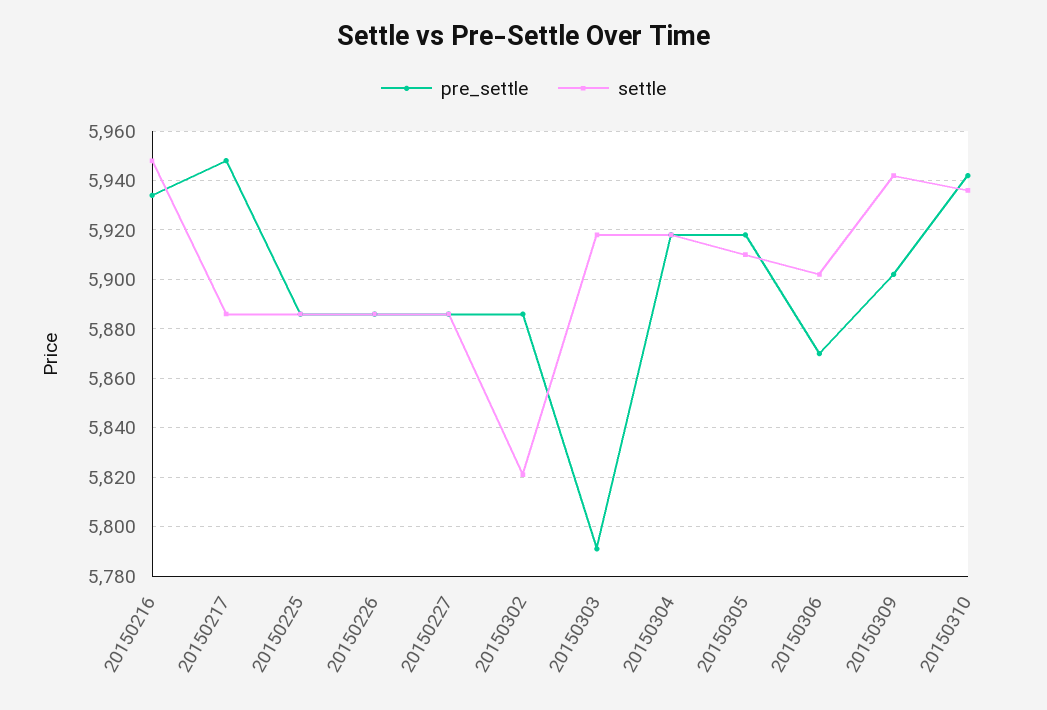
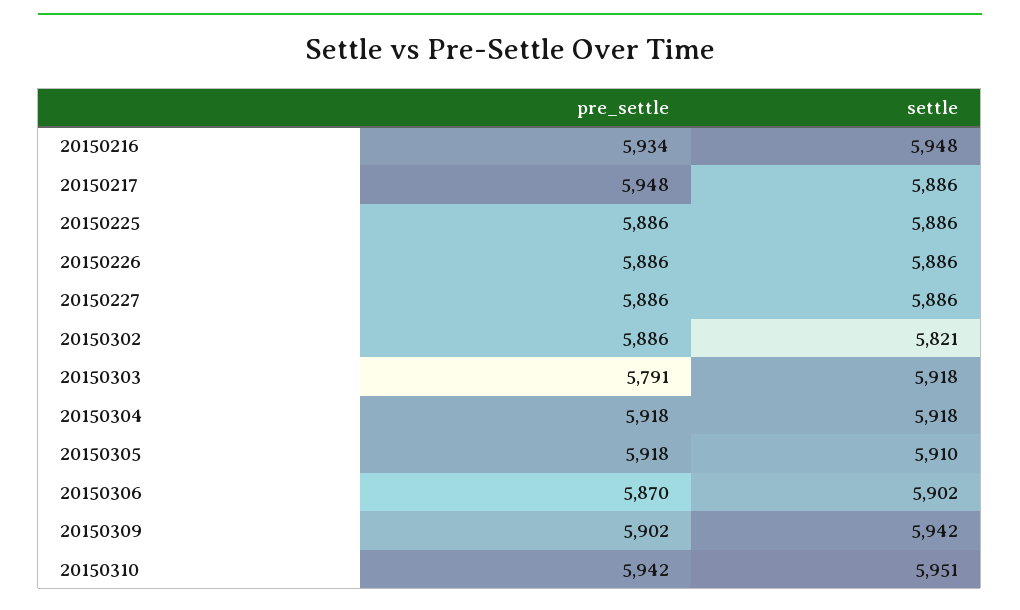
  {
    "pre_settle": {
      "20150216": 5934,
      "20150217": 5948,
      "20150225": 5886,
      "20150226": 5886,
      "20150227": 5886,
      "20150302": 5886,
      "20150303": 5791,
      "20150304": 5918,
      "20150305": 5918,
      "20150306": 5870,
      "20150309": 5902,
      "20150310": 5942
    },
    "settle": {
      "20150216": 5948,
      "20150217": 5886,
      "20150225": 5886,
      "20150226": 5886,
      "20150227": 5886,
      "20150302": 5821,
      "20150303": 5918,
      "20150304": 5918,
      "20150305": 5910,
      "20150306": 5902,
      "20150309": 5942,
-     "20150310": 5935
+     "20150310": 5951
    }
  }

